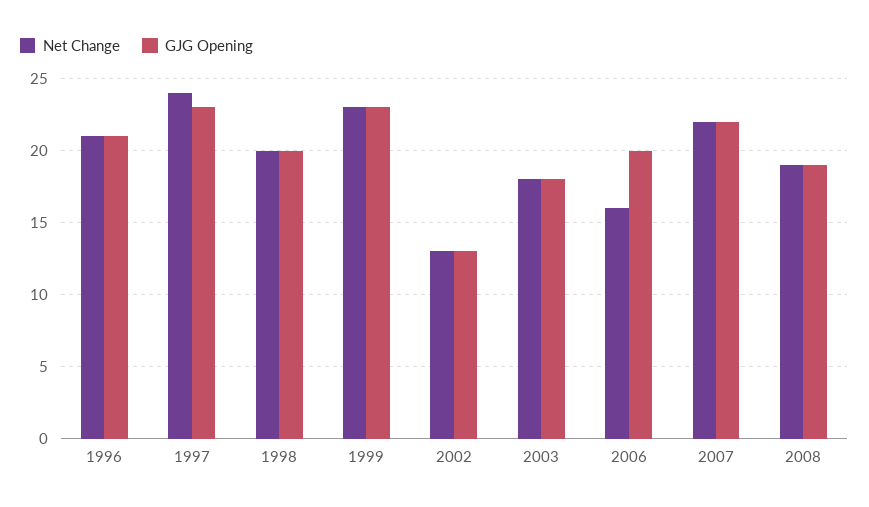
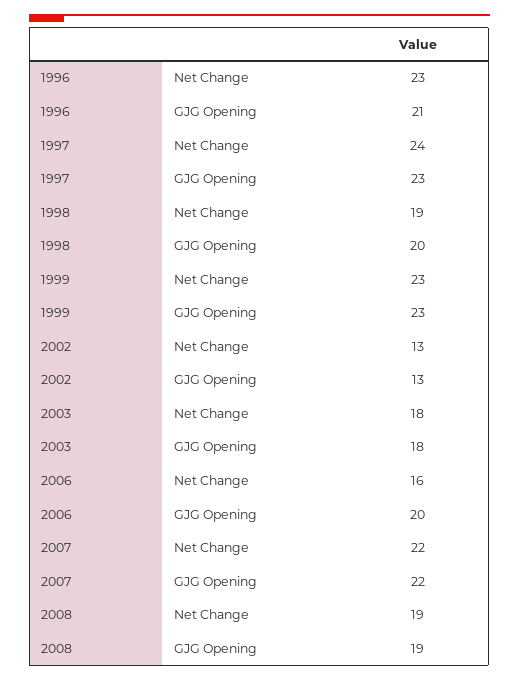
  {
    "Net Change": {
-     "1996": 21,
+     "1996": 23,
      "1997": 24,
-     "1998": 20,
+     "1998": 19,
      "1999": 23,
      "2002": 13,
      "2003": 18,
      "2006": 16,
      "2007": 22,
      "2008": 19
    },
    "GJG Opening": {
      "1996": 21,
      "1997": 23,
      "1998": 20,
      "1999": 23,
      "2002": 13,
      "2003": 18,
      "2006": 20,
      "2007": 22,
      "2008": 19
    }
  }

